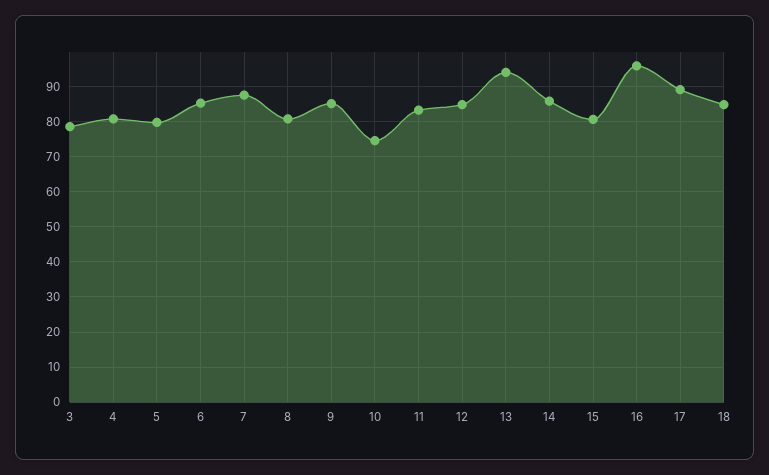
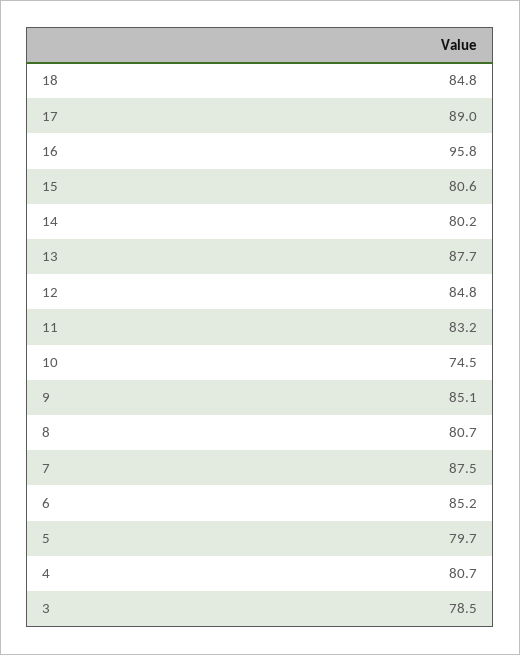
  {
    "3": 78.5,
    "4": 80.7,
    "5": 79.7,
    "6": 85.2,
    "7": 87.5,
    "8": 80.7,
    "9": 85.1,
    "10": 74.5,
    "11": 83.2,
    "12": 84.8,
-   "13": 94,
+   "13": 87.7,
-   "14": 86,
+   "14": 80.2,
    "15": 80.6,
    "16": 95.8,
    "17": 89,
    "18": 84.8
  }

